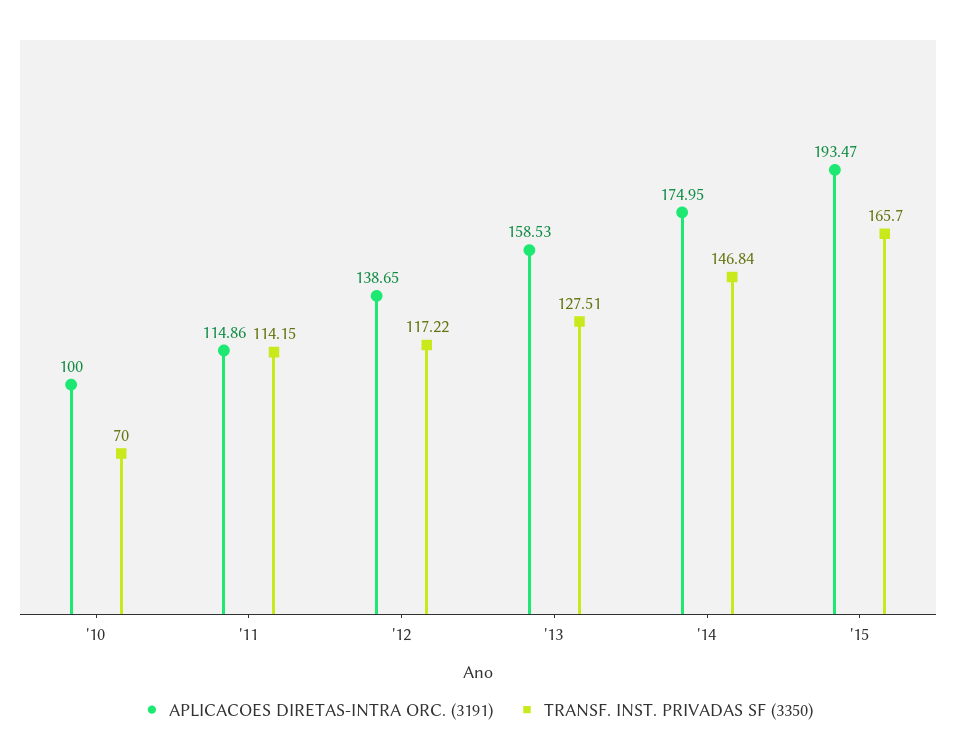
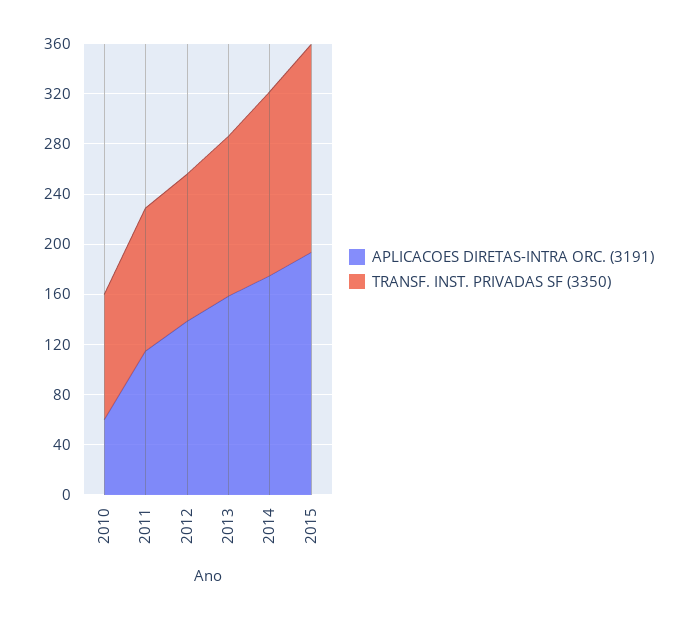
  {
    "APLICACOES DIRETAS-INTRA ORC. (3191)": {
-     "'10": 100,
+     "'10": 60,
      "'11": 114.86,
      "'12": 138.65,
      "'13": 158.53,
      "'14": 174.95,
      "'15": 193.47
    },
    "TRANSF. INST. PRIVADAS SF (3350)": {
-     "'10": 70,
+     "'10": 100,
      "'11": 114.15,
      "'12": 117.22,
      "'13": 127.51,
      "'14": 146.84,
      "'15": 165.7
    }
  }

